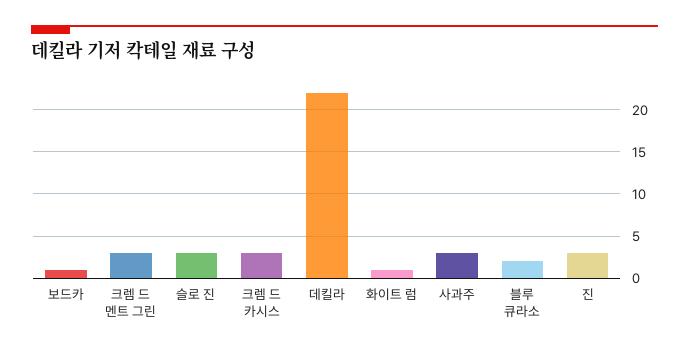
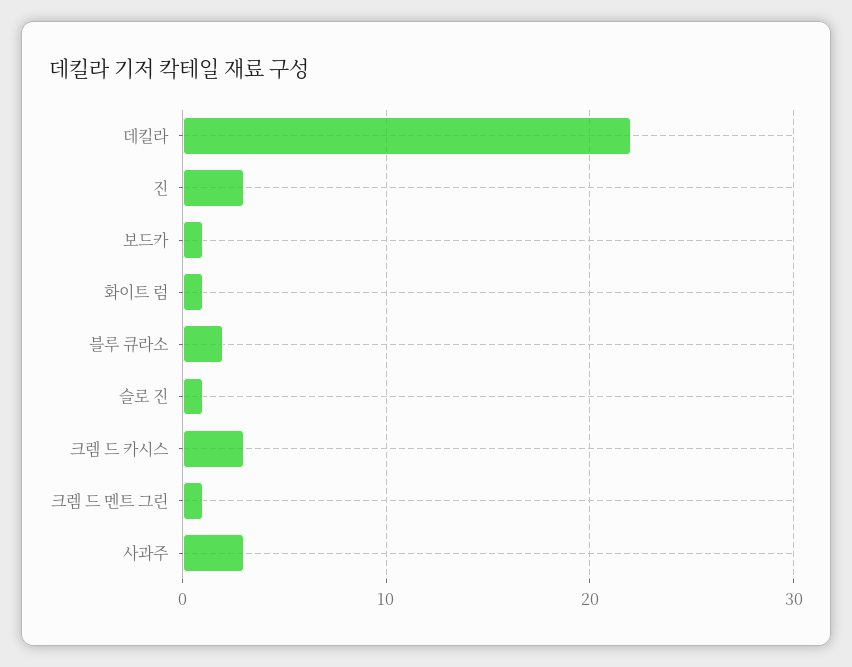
  {
    "보드카": 1,
-   "크렘 드 멘트 그린": 3,
+   "크렘 드 멘트 그린": 1,
-   "슬로 진": 3,
+   "슬로 진": 1,
    "크렘 드 카시스": 3,
    "데킬라": 22,
    "화이트 럼": 1,
    "사과주": 3,
    "블루 큐라소": 2,
    "진": 3
  }

